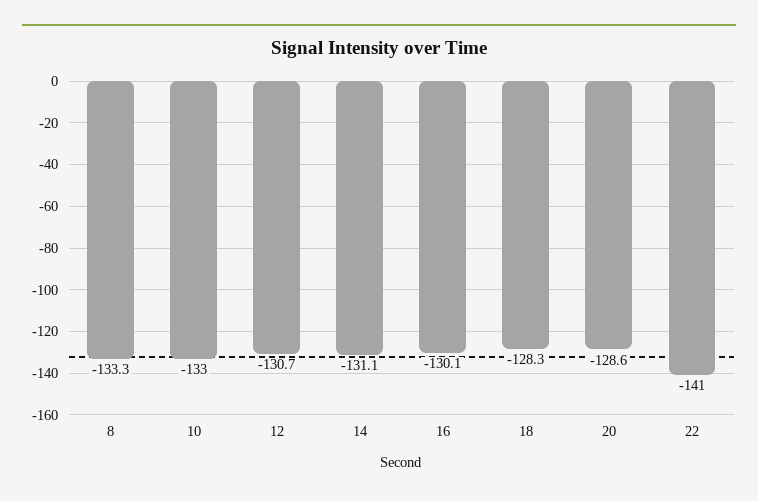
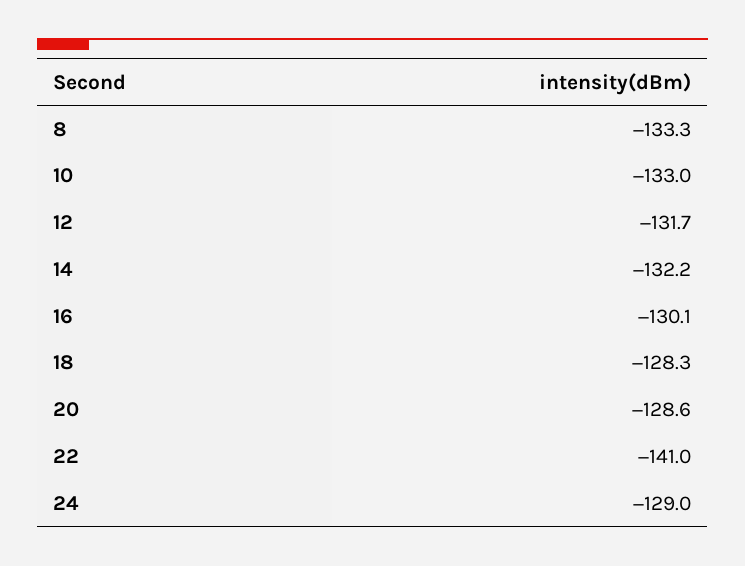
  {
    "8": -133.3,
    "10": -133,
-   "12": -130.7,
+   "12": -131.7,
-   "14": -131.1,
+   "14": -132.2,
    "16": -130.1,
    "18": -128.3,
    "20": -128.6,
-   "22": -141
+   "22": -141,
+   "24": -129
  }

